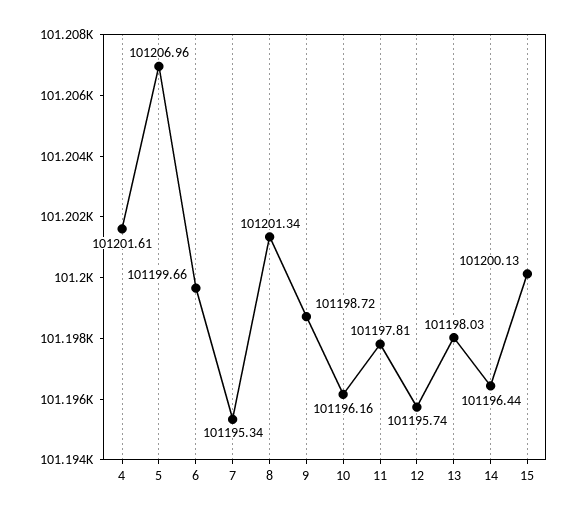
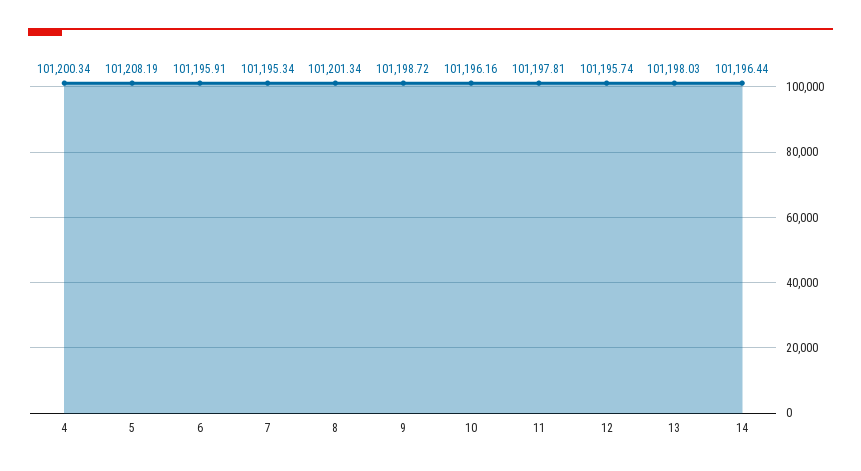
  {
-   "4": 101201.61,
+   "4": 101200.34,
-   "5": 101206.96,
+   "5": 101208.19,
-   "6": 101199.66,
+   "6": 101195.91,
    "7": 101195.34,
    "8": 101201.34,
    "9": 101198.72,
    "10": 101196.16,
    "11": 101197.81,
    "12": 101195.74,
    "13": 101198.03,
-   "14": 101196.44,
+   "14": 101196.44
-   "15": 101200.13
  }

